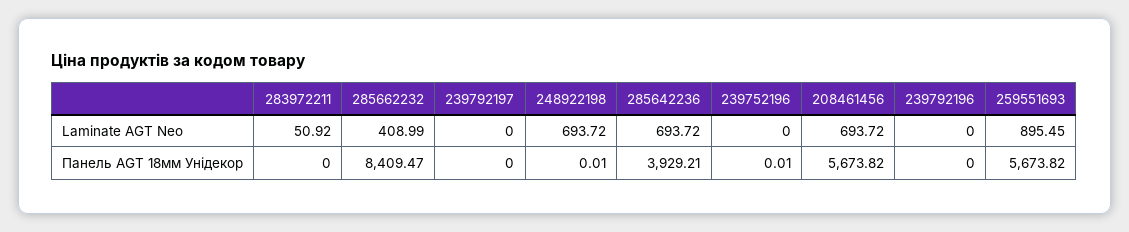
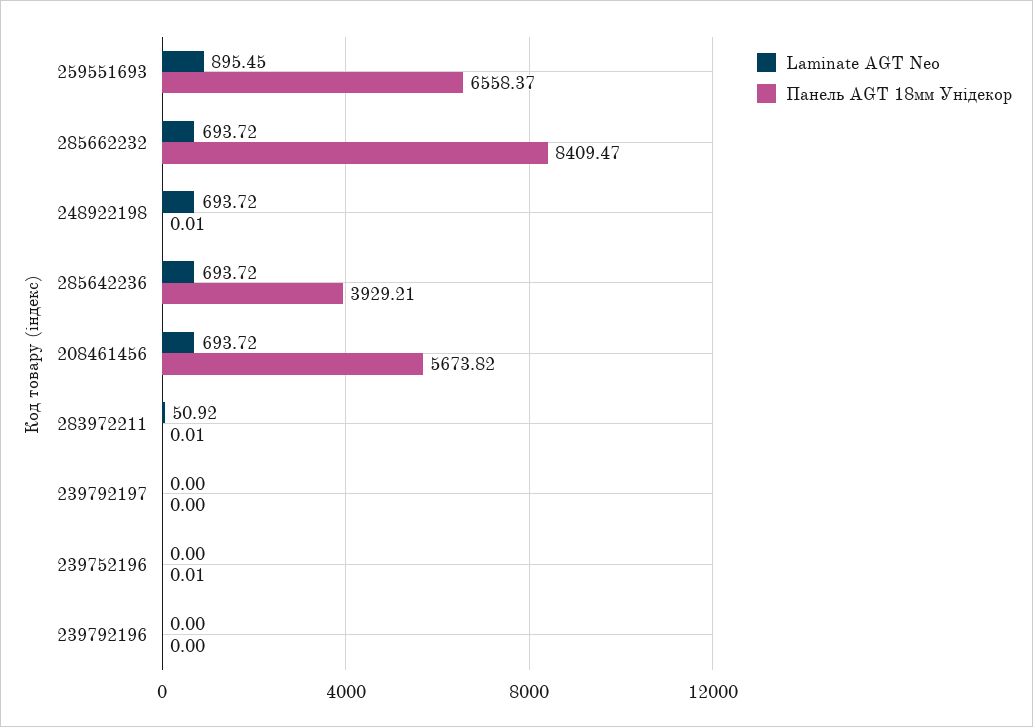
  {
    "Laminate AGT Neo": {
      "283972211": 50.92,
-     "285662232": 408.99,
+     "285662232": 693.72,
      "239792197": 0,
      "248922198": 693.72,
      "285642236": 693.72,
      "239752196": 0,
      "208461456": 693.72,
      "239792196": 0,
      "259551693": 895.45
    },
    "Панель AGT 18мм Унідекор": {
-     "283972211": 0,
+     "283972211": 0.01,
      "285662232": 8409.47,
      "239792197": 0,
      "248922198": 0.01,
      "285642236": 3929.21,
      "239752196": 0.01,
      "208461456": 5673.82,
      "239792196": 0,
-     "259551693": 5673.82
+     "259551693": 6558.37
    }
  }

